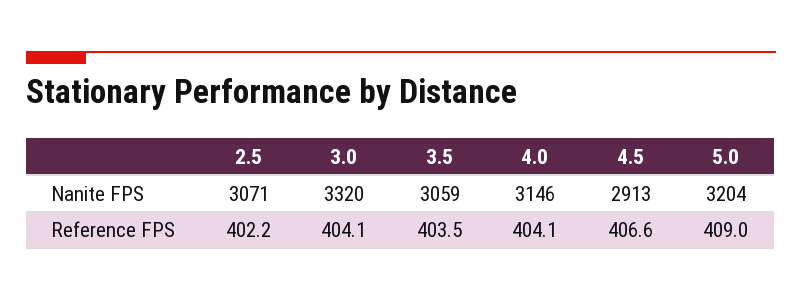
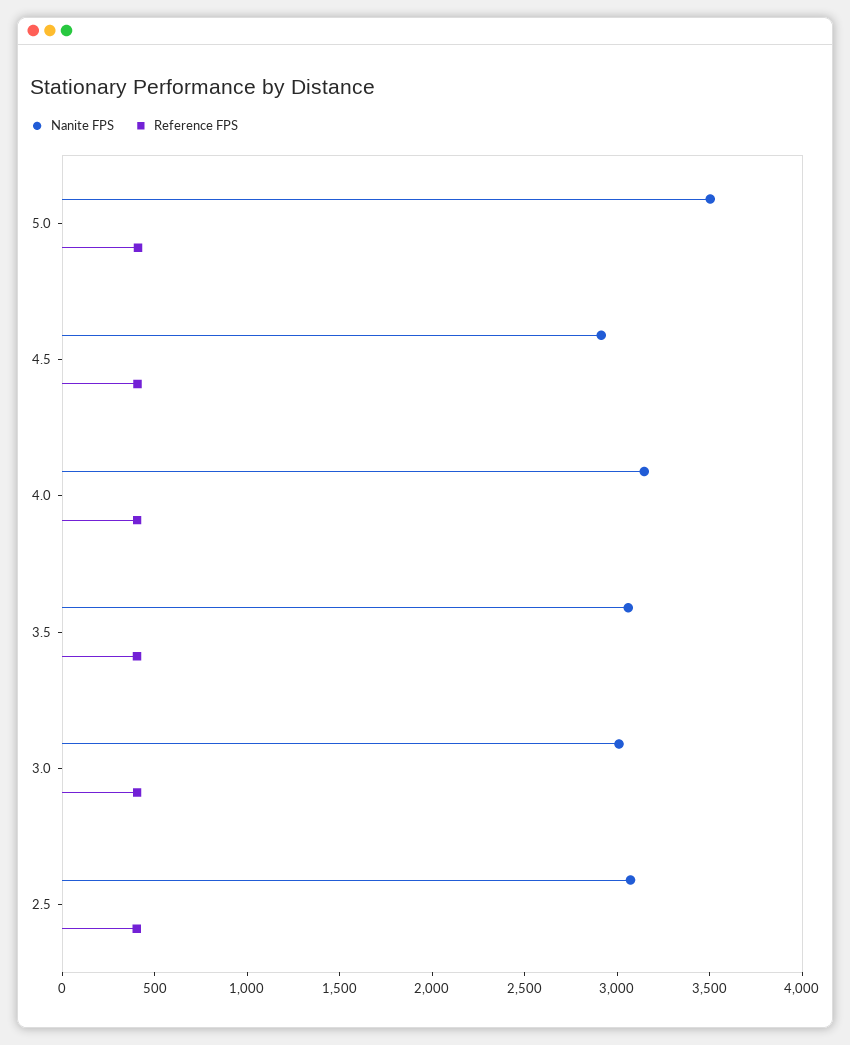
  {
    "Nanite FPS": {
      "2.5": 3071,
-     "3.0": 3320,
+     "3.0": 3000,
      "3.5": 3059,
      "4.0": 3146,
      "4.5": 2913,
-     "5.0": 3204
+     "5.0": 3500
    },
    "Reference FPS": {
      "2.5": 402.2,
      "3.0": 404.1,
      "3.5": 403.5,
      "4.0": 404.1,
      "4.5": 406.6,
      "5.0": 409
    }
  }

